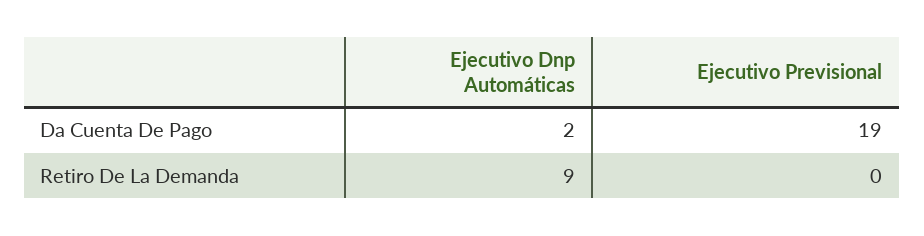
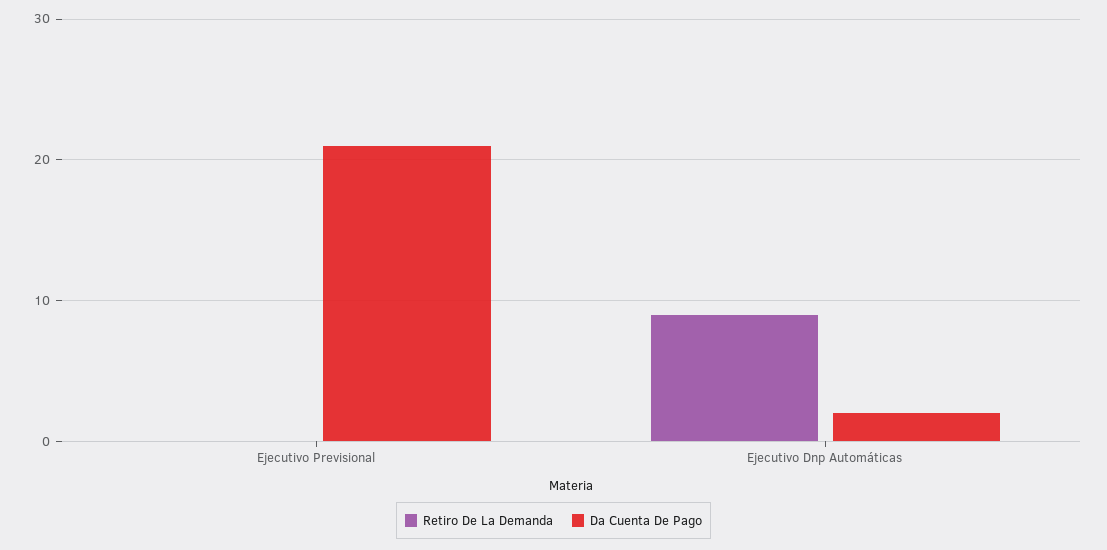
  {
    "Da Cuenta De Pago": {
      "Ejecutivo Dnp Automáticas": 2,
-     "Ejecutivo Previsional": 19
+     "Ejecutivo Previsional": 21
    },
    "Retiro De La Demanda": {
      "Ejecutivo Dnp Automáticas": 9,
      "Ejecutivo Previsional": 0
    }
  }

